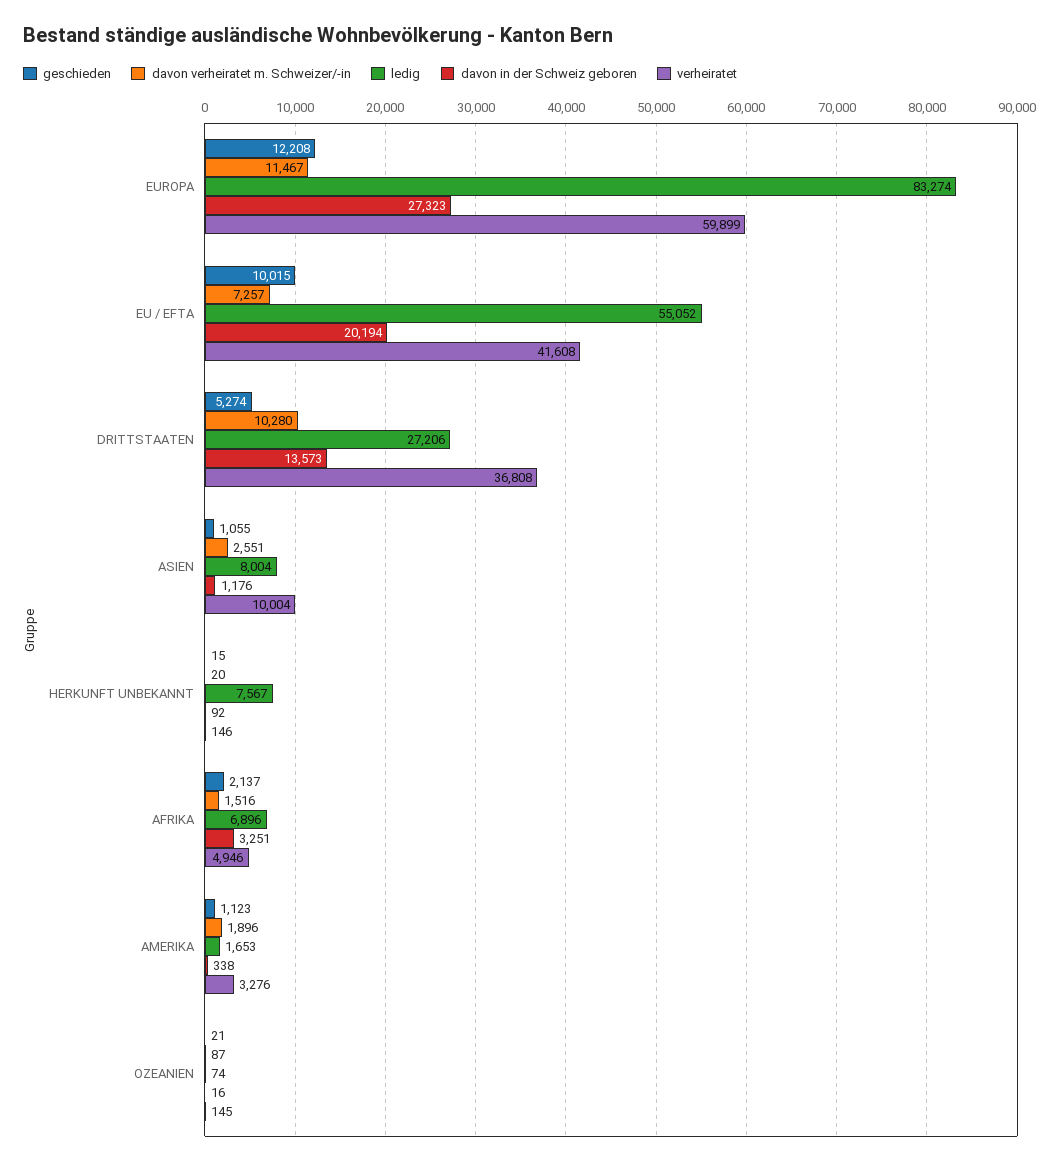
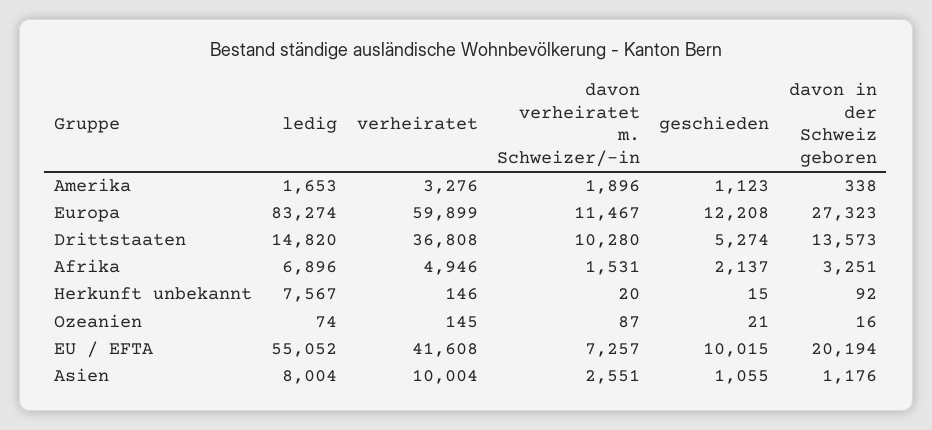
  {
    "geschieden": {
      "EUROPA": 12208,
      "EU / EFTA": 10015,
      "DRITTSTAATEN": 5274,
      "ASIEN": 1055,
      "HERKUNFT UNBEKANNT": 15,
      "AFRIKA": 2137,
      "AMERIKA": 1123,
      "OZEANIEN": 21
    },
    "davon verheiratet m. Schweizer/-in": {
      "EUROPA": 11467,
      "EU / EFTA": 7257,
      "DRITTSTAATEN": 10280,
      "ASIEN": 2551,
      "HERKUNFT UNBEKANNT": 20,
-     "AFRIKA": 1516,
+     "AFRIKA": 1531,
      "AMERIKA": 1896,
      "OZEANIEN": 87
    },
    "ledig": {
      "EUROPA": 83274,
      "EU / EFTA": 55052,
-     "DRITTSTAATEN": 27206,
+     "DRITTSTAATEN": 14820,
      "ASIEN": 8004,
      "HERKUNFT UNBEKANNT": 7567,
      "AFRIKA": 6896,
      "AMERIKA": 1653,
      "OZEANIEN": 74
    },
    "davon in der Schweiz geboren": {
      "EUROPA": 27323,
      "EU / EFTA": 20194,
      "DRITTSTAATEN": 13573,
      "ASIEN": 1176,
      "HERKUNFT UNBEKANNT": 92,
      "AFRIKA": 3251,
      "AMERIKA": 338,
      "OZEANIEN": 16
    },
    "verheiratet": {
      "EUROPA": 59899,
      "EU / EFTA": 41608,
      "DRITTSTAATEN": 36808,
      "ASIEN": 10004,
      "HERKUNFT UNBEKANNT": 146,
      "AFRIKA": 4946,
      "AMERIKA": 3276,
      "OZEANIEN": 145
    }
  }

